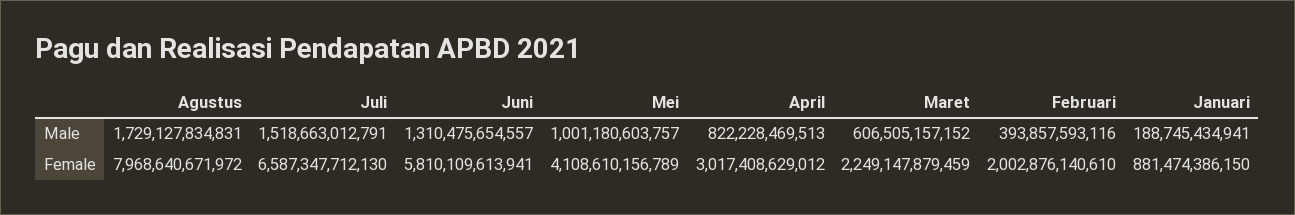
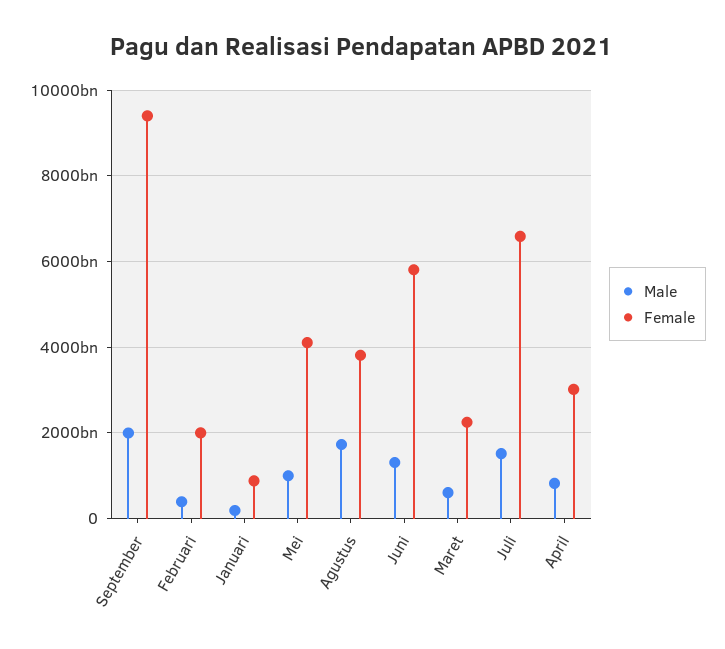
  {
    "Male": {
      "Agustus": 1729127834831,
      "Juli": 1518663012791,
      "Juni": 1310475654557,
      "Mei": 1001180603757,
      "April": 822228469513,
      "Maret": 606505157152,
      "Februari": 393857593116,
-     "Januari": 188745434941
+     "Januari": 188745434941,
+     "September": 2000000000000
    },
    "Female": {
-     "Agustus": 7968640671972,
+     "Agustus": 3800000000000,
      "Juli": 6587347712130,
      "Juni": 5810109613941,
      "Mei": 4108610156789,
      "April": 3017408629012,
      "Maret": 2249147879459,
      "Februari": 2002876140610,
-     "Januari": 881474386150
+     "Januari": 881474386150,
+     "September": 9400000000000
    }
  }

